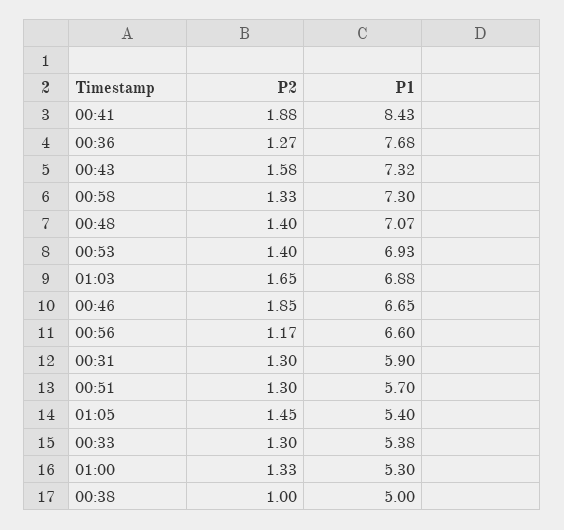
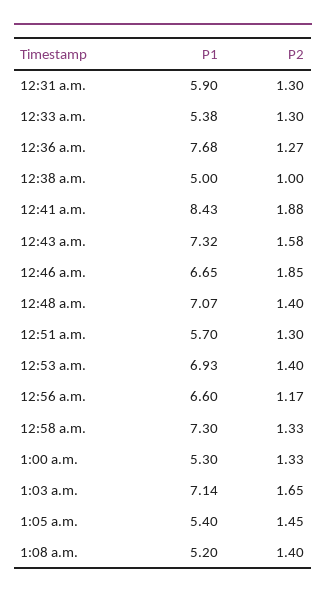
  {
    "P2": {
      "00:41": 1.88,
      "00:36": 1.27,
      "00:43": 1.58,
      "00:58": 1.33,
      "00:48": 1.4,
      "00:53": 1.4,
      "01:03": 1.65,
      "00:46": 1.85,
      "00:56": 1.17,
      "00:31": 1.3,
      "00:51": 1.3,
      "01:05": 1.45,
      "00:33": 1.3,
      "01:00": 1.33,
-     "00:38": 1
+     "00:38": 1,
+     "1:08 a.m.": 1.4
    },
    "P1": {
      "00:41": 8.43,
      "00:36": 7.68,
      "00:43": 7.32,
      "00:58": 7.3,
      "00:48": 7.07,
      "00:53": 6.93,
-     "01:03": 6.88,
+     "01:03": 7.14,
      "00:46": 6.65,
      "00:56": 6.6,
      "00:31": 5.9,
      "00:51": 5.7,
      "01:05": 5.4,
      "00:33": 5.38,
      "01:00": 5.3,
-     "00:38": 5
+     "00:38": 5,
+     "1:08 a.m.": 5.2
    }
  }

